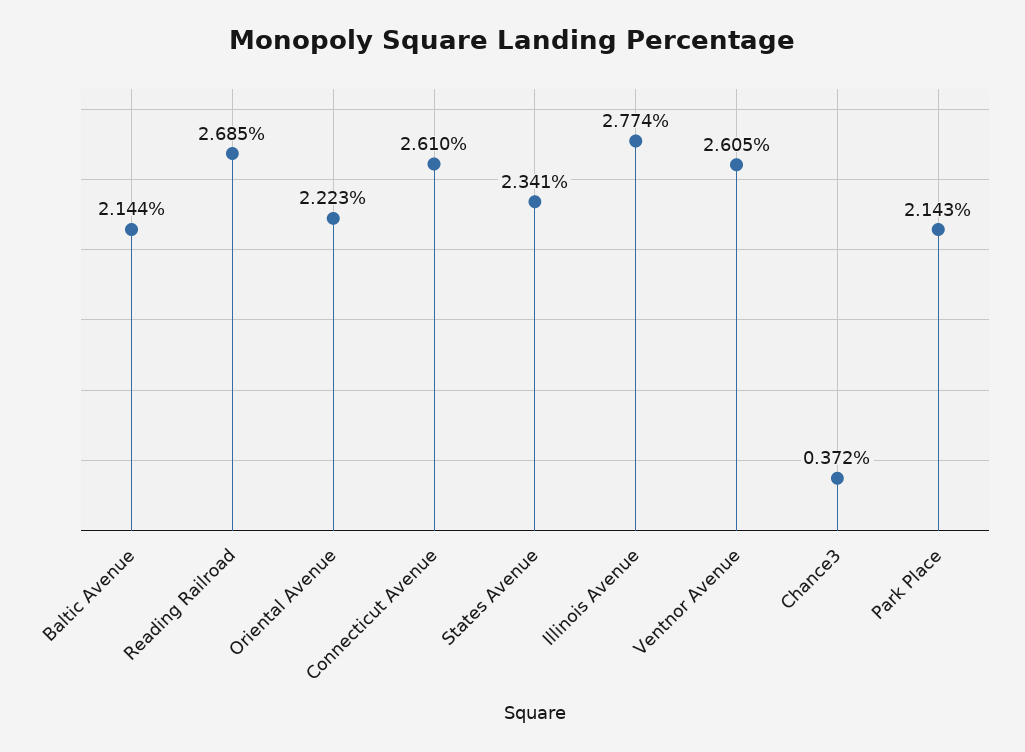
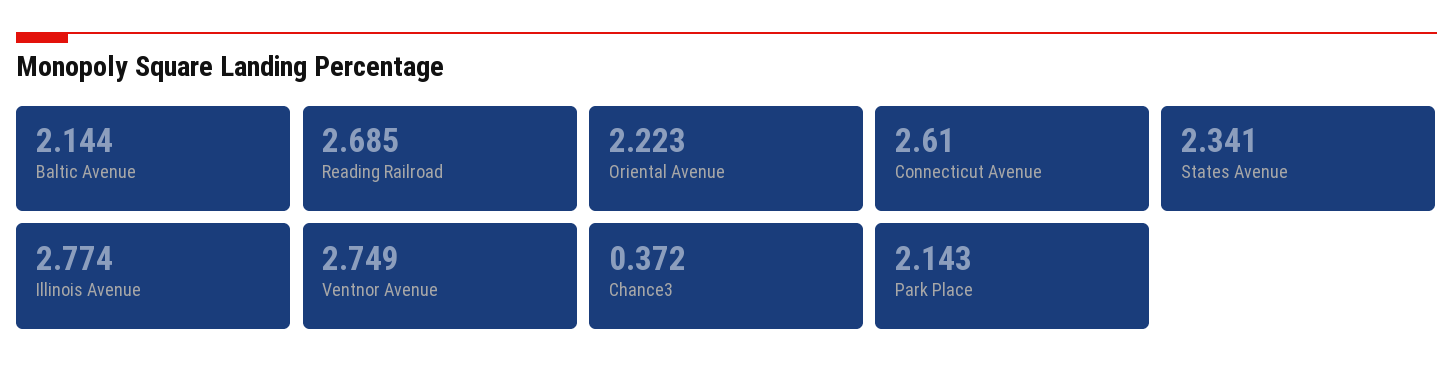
  {
    "Baltic Avenue": 2.144,
    "Reading Railroad": 2.685,
    "Oriental Avenue": 2.223,
    "Connecticut Avenue": 2.61,
    "States Avenue": 2.341,
    "Illinois Avenue": 2.774,
-   "Ventnor Avenue": 2.605,
+   "Ventnor Avenue": 2.749,
    "Chance3": 0.372,
    "Park Place": 2.143
  }

